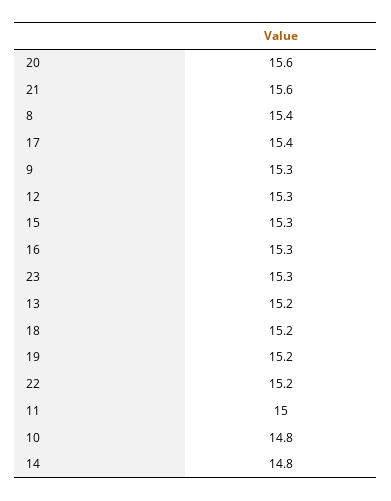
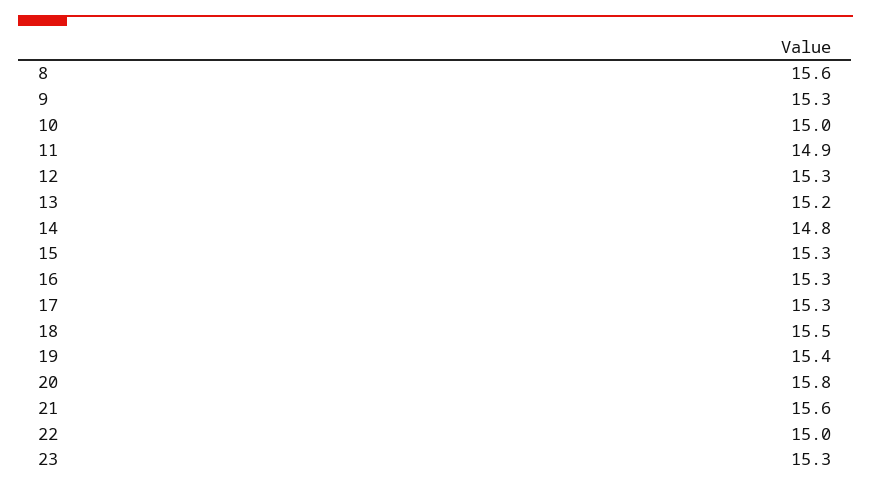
  {
-   "20": 15.6,
+   "20": 15.8,
    "21": 15.6,
-   "8": 15.4,
+   "8": 15.6,
-   "17": 15.4,
+   "17": 15.3,
    "9": 15.3,
    "12": 15.3,
    "15": 15.3,
    "16": 15.3,
    "23": 15.3,
    "13": 15.2,
-   "18": 15.2,
+   "18": 15.5,
-   "19": 15.2,
+   "19": 15.4,
-   "22": 15.2,
+   "22": 15,
-   "11": 15,
+   "11": 14.9,
-   "10": 14.8,
+   "10": 15,
    "14": 14.8
  }

